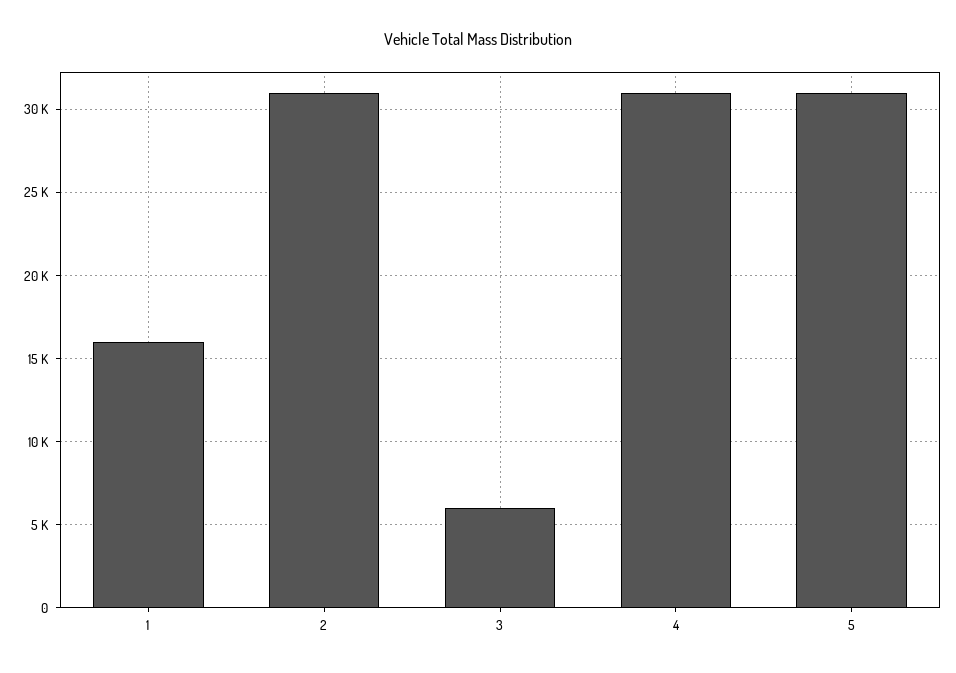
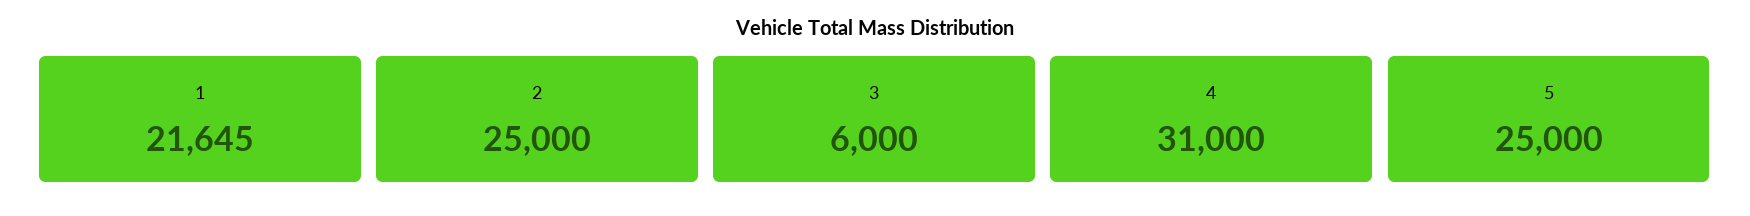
  {
-   "1": 16000,
+   "1": 21645,
-   "2": 31000,
+   "2": 25000,
    "3": 6000,
    "4": 31000,
-   "5": 31000
+   "5": 25000
  }

